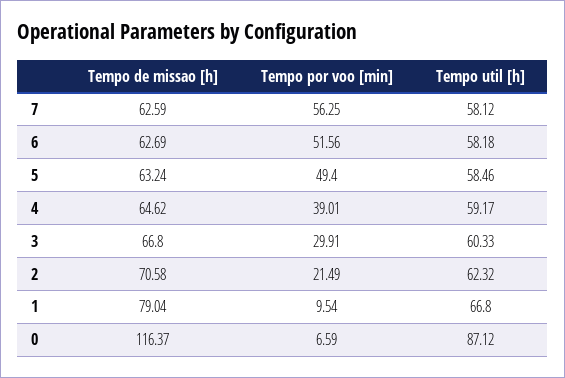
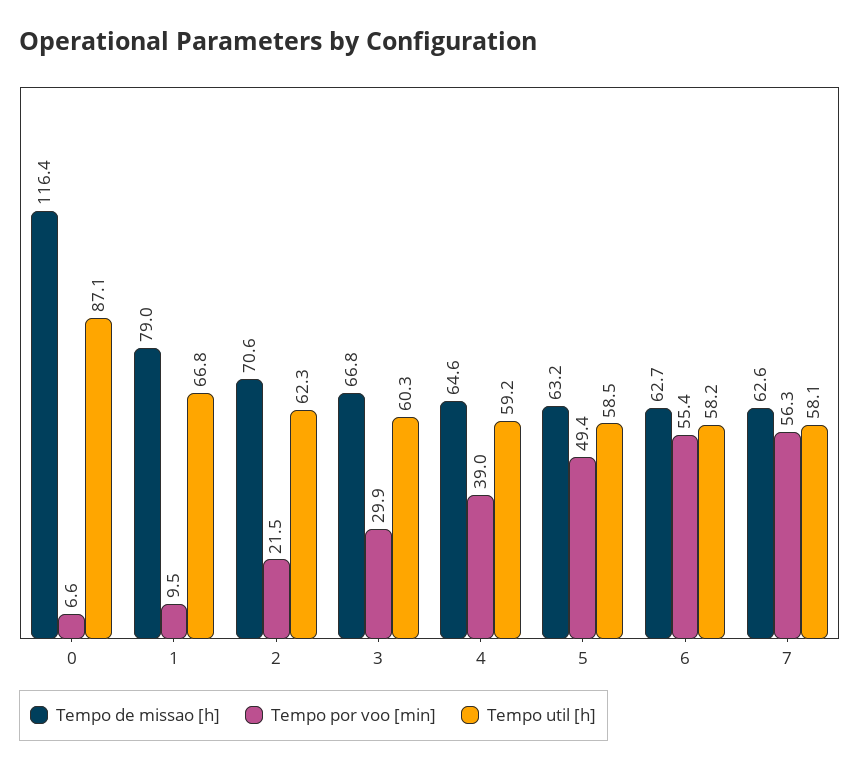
  {
    "Tempo de missao [h]": {
      "7": 62.59,
      "6": 62.69,
      "5": 63.24,
      "4": 64.62,
      "3": 66.8,
      "2": 70.58,
      "1": 79.04,
      "0": 116.37
    },
    "Tempo por voo [min]": {
      "7": 56.25,
-     "6": 51.56,
+     "6": 55.4,
      "5": 49.4,
      "4": 39.01,
      "3": 29.91,
      "2": 21.49,
      "1": 9.54,
      "0": 6.59
    },
    "Tempo util [h]": {
      "7": 58.12,
      "6": 58.18,
      "5": 58.46,
      "4": 59.17,
      "3": 60.33,
      "2": 62.32,
      "1": 66.8,
      "0": 87.12
    }
  }

